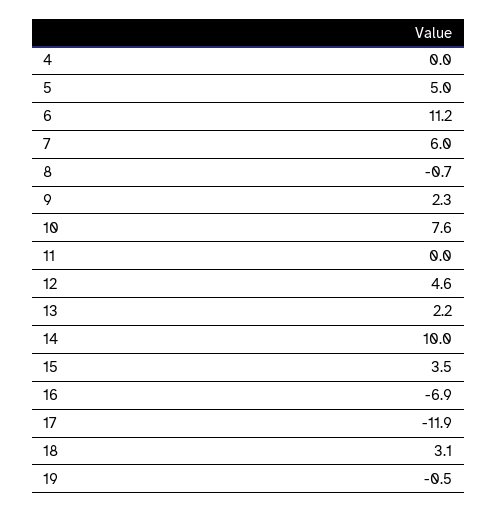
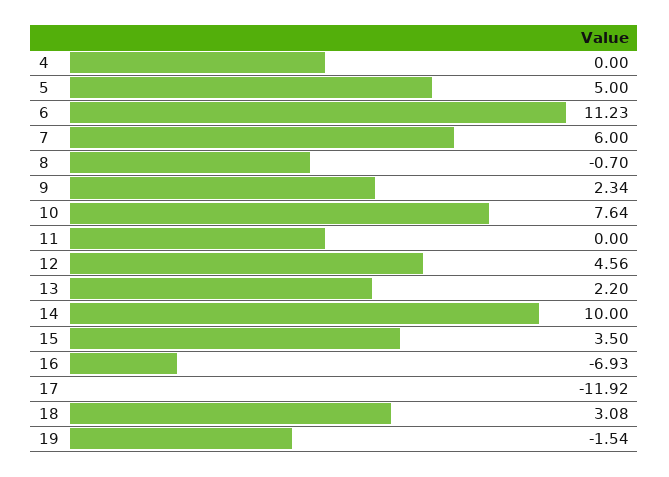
  {
    "4": 0,
    "5": 5,
    "6": 11.23,
    "7": 6,
    "8": -0.7,
    "9": 2.34,
    "10": 7.64,
    "11": 0,
    "12": 4.56,
    "13": 2.2,
    "14": 10,
    "15": 3.5,
    "16": -6.93,
    "17": -11.92,
    "18": 3.08,
-   "19": -0.5
+   "19": -1.54
  }

